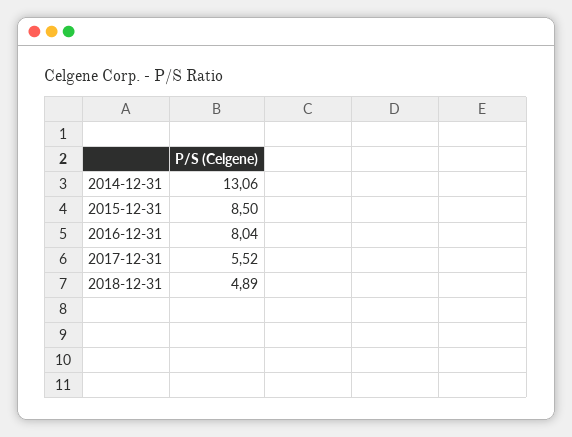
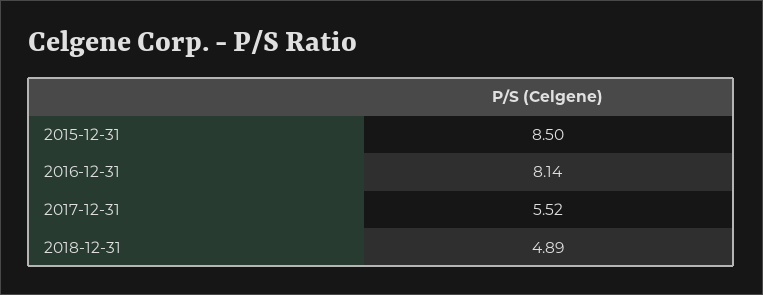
  {
-   "2014-12-31": 13.06,
    "2015-12-31": 8.5,
-   "2016-12-31": 8.04,
+   "2016-12-31": 8.14,
    "2017-12-31": 5.52,
    "2018-12-31": 4.89
  }

